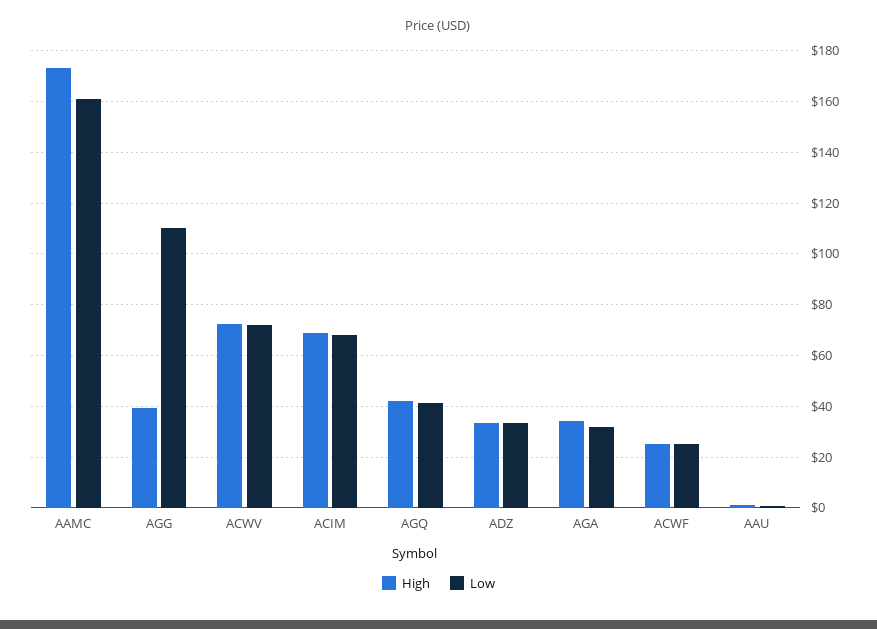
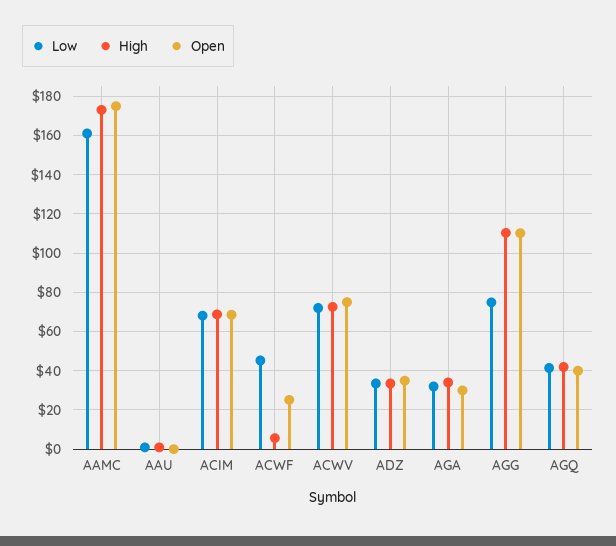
  {
    "High": {
      "AAMC": 172.5,
-     "AGG": 40,
+     "AGG": 110,
      "ACWV": 72.5,
      "ACIM": 67.5,
      "AGQ": 42.5,
      "ADZ": 32.5,
      "AGA": 35,
-     "ACWF": 25,
+     "ACWF": 5,
      "AAU": 0
    },
    "Low": {
      "AAMC": 160,
-     "AGG": 110,
+     "AGG": 75,
      "ACWV": 72.5,
      "ACIM": 67.5,
      "AGQ": 42.5,
      "ADZ": 32.5,
      "AGA": 32.5,
-     "ACWF": 25,
+     "ACWF": 45,
      "AAU": 0
-   }
+   },
+   "Open": {
+     "AAMC": 175,
+     "AAU": 0,
+     "ACIM": 70,
+     "ACWF": 25,
+     "ACWV": 75,
+     "ADZ": 35,
+     "AGA": 30,
+     "AGG": 110,
+     "AGQ": 40
+   }
  }

